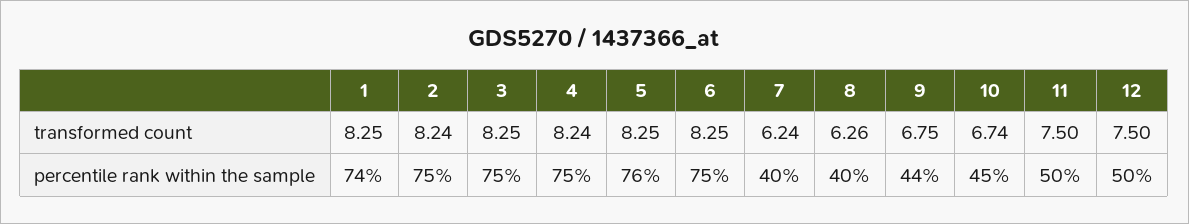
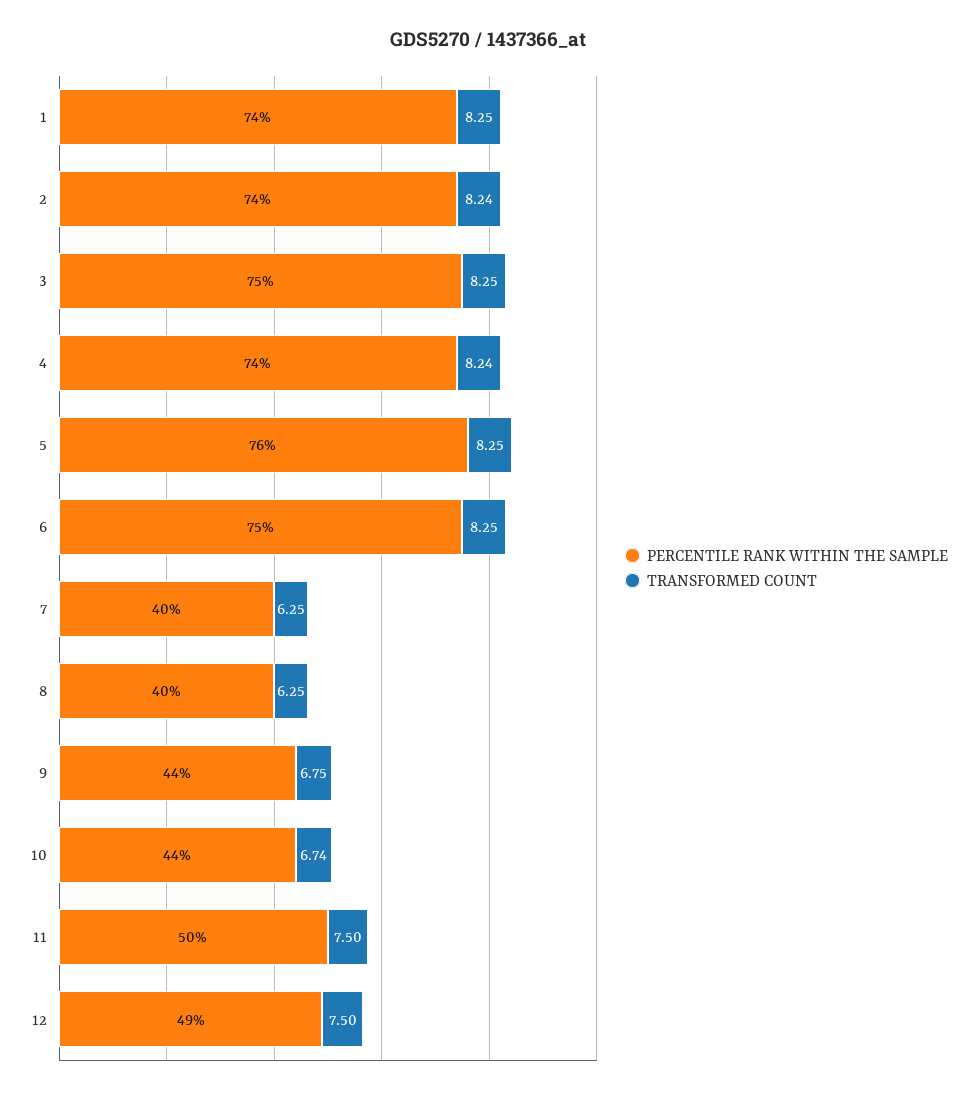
  {
    "transformed count": {
      "1": 8.25,
      "2": 8.24,
      "3": 8.25,
      "4": 8.24,
      "5": 8.25,
      "6": 8.25,
-     "7": 6.24,
+     "7": 6.25,
-     "8": 6.26,
+     "8": 6.25,
      "9": 6.75,
      "10": 6.74,
      "11": 7.5,
      "12": 7.5
    },
    "percentile rank within the sample": {
      "1": 74,
-     "2": 75,
+     "2": 74,
      "3": 75,
-     "4": 75,
+     "4": 74,
      "5": 76,
      "6": 75,
      "7": 40,
      "8": 40,
      "9": 44,
-     "10": 45,
+     "10": 44,
      "11": 50,
-     "12": 50
+     "12": 49
    }
  }

